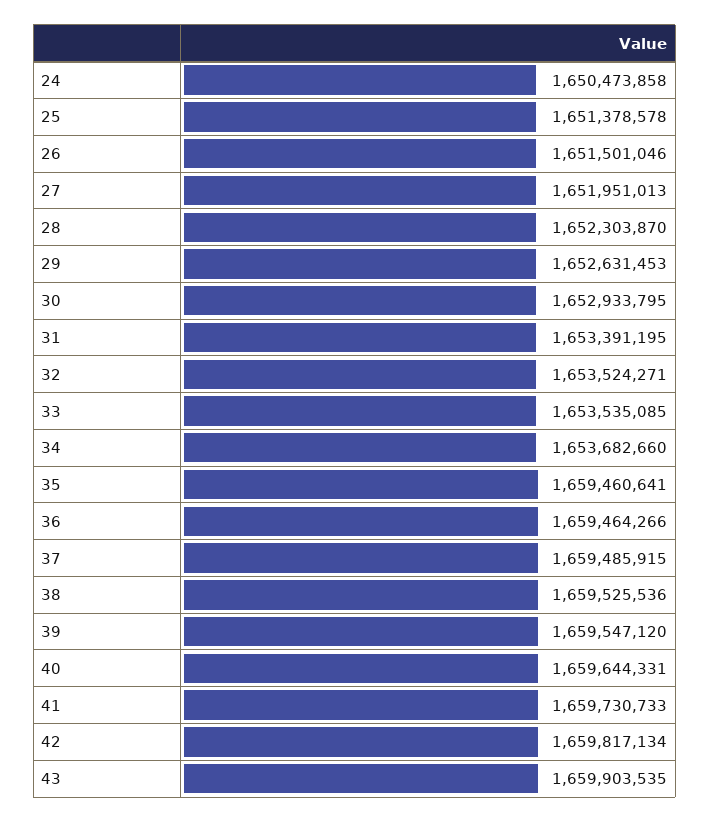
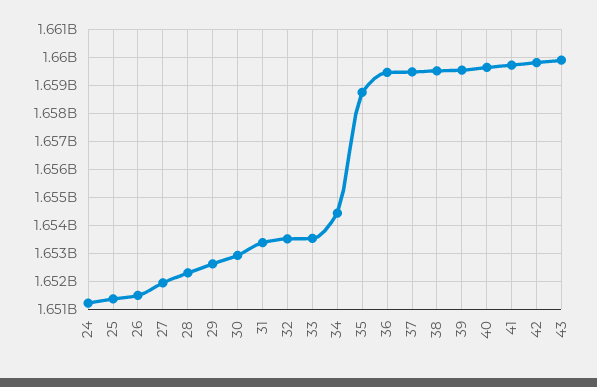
  {
-   "24": 1650473858,
+   "24": 1651250000,
    "25": 1651378578,
    "26": 1651501046,
    "27": 1651951013,
    "28": 1652303870,
    "29": 1652631453,
    "30": 1652933795,
    "31": 1653391195,
    "32": 1653524271,
    "33": 1653535085,
-   "34": 1653682660,
+   "34": 1654500000,
-   "35": 1659460641,
+   "35": 1658750000,
    "36": 1659464266,
    "37": 1659485915,
    "38": 1659525536,
    "39": 1659547120,
    "40": 1659644331,
    "41": 1659730733,
    "42": 1659817134,
    "43": 1659903535
  }

